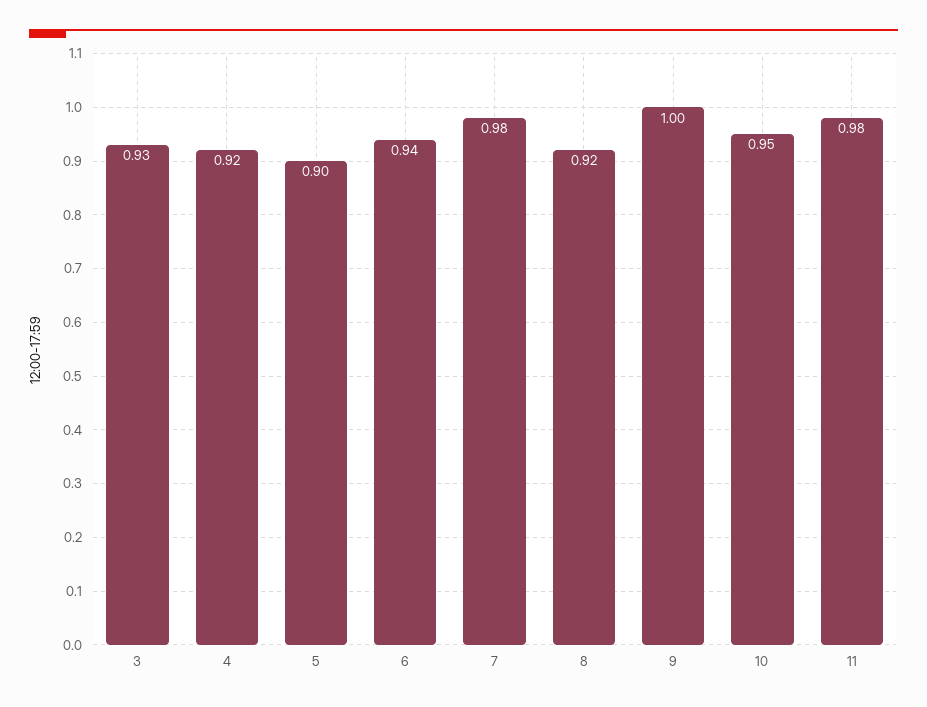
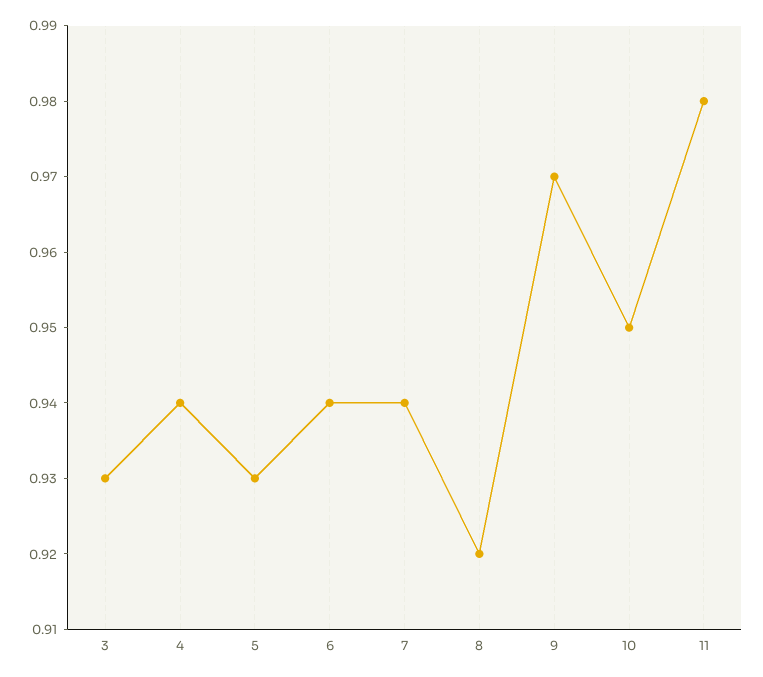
  {
    "3": 0.93,
-   "4": 0.92,
+   "4": 0.94,
-   "5": 0.9,
+   "5": 0.93,
    "6": 0.94,
-   "7": 0.98,
+   "7": 0.94,
    "8": 0.92,
-   "9": 1,
+   "9": 0.97,
    "10": 0.95,
    "11": 0.98
  }

